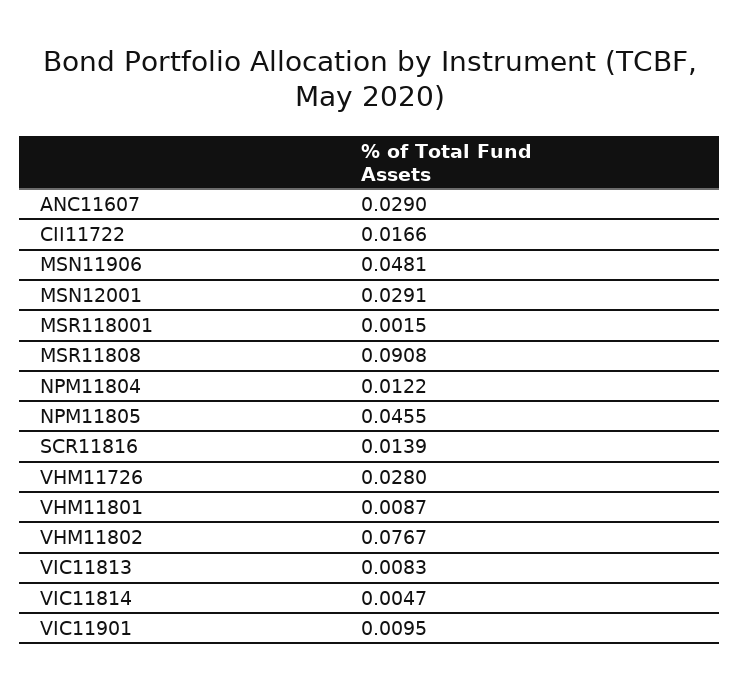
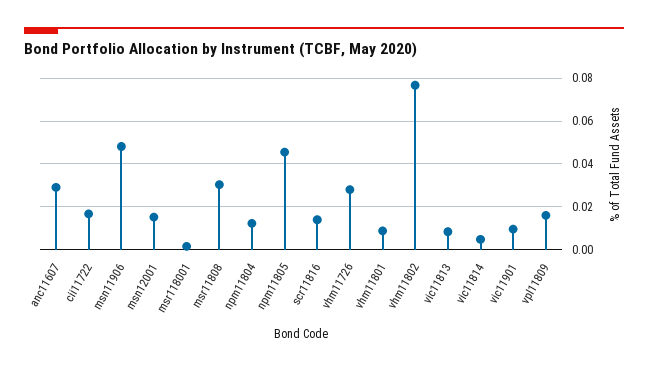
  {
    "ANC11607": 0.029,
    "CII11722": 0.0166,
    "MSN11906": 0.0481,
-   "MSN12001": 0.0291,
+   "MSN12001": 0.015,
    "MSR118001": 0.0015,
-   "MSR11808": 0.0908,
+   "MSR11808": 0.03,
    "NPM11804": 0.0122,
    "NPM11805": 0.0455,
    "SCR11816": 0.0139,
    "VHM11726": 0.028,
    "VHM11801": 0.0087,
    "VHM11802": 0.0767,
    "VIC11813": 0.0083,
    "VIC11814": 0.0047,
-   "VIC11901": 0.0095
+   "VIC11901": 0.0095,
+   "vpl11809": 0.015
  }

